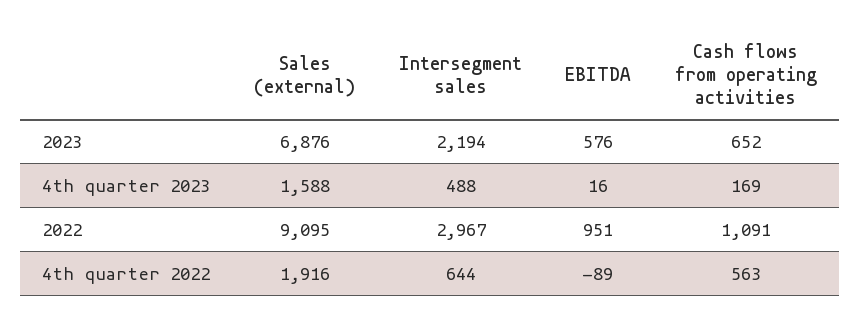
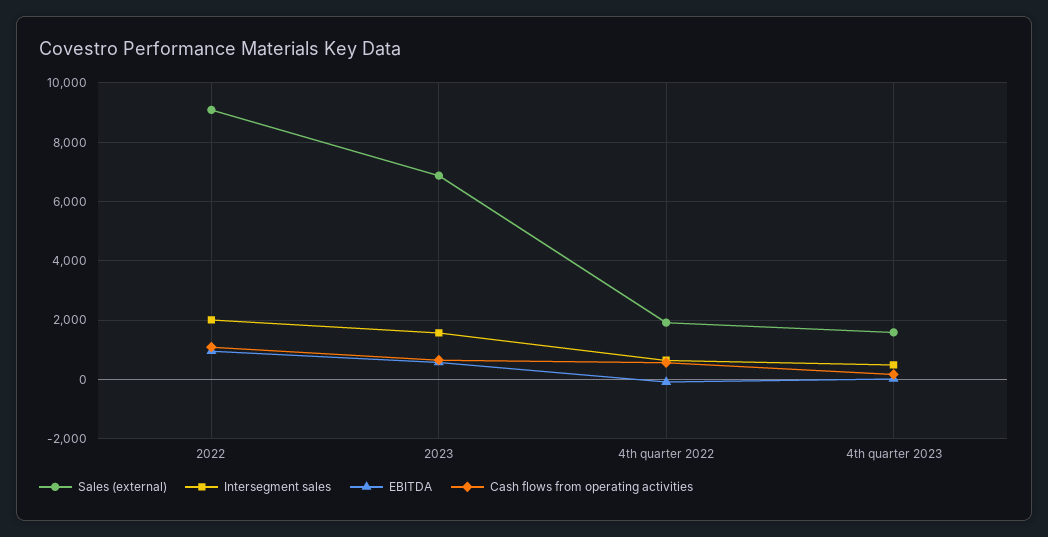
  {
    "Sales (external)": {
      "2023": 6876,
      "4th quarter 2023": 1588,
      "2022": 9095,
      "4th quarter 2022": 1916
    },
    "Intersegment sales": {
-     "2023": 2194,
+     "2023": 1500,
      "4th quarter 2023": 488,
-     "2022": 2967,
+     "2022": 2000,
      "4th quarter 2022": 644
    },
    "EBITDA": {
      "2023": 576,
      "4th quarter 2023": 16,
      "2022": 951,
      "4th quarter 2022": -89
    },
    "Cash flows from operating activities": {
      "2023": 652,
      "4th quarter 2023": 169,
      "2022": 1091,
      "4th quarter 2022": 563
    }
  }

